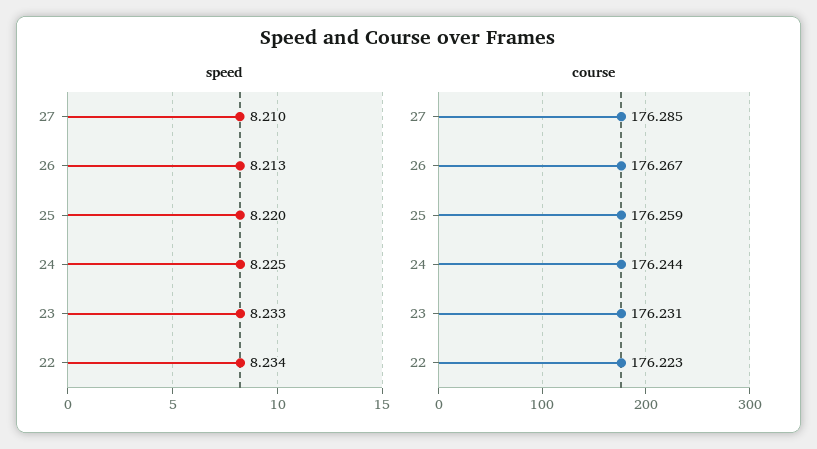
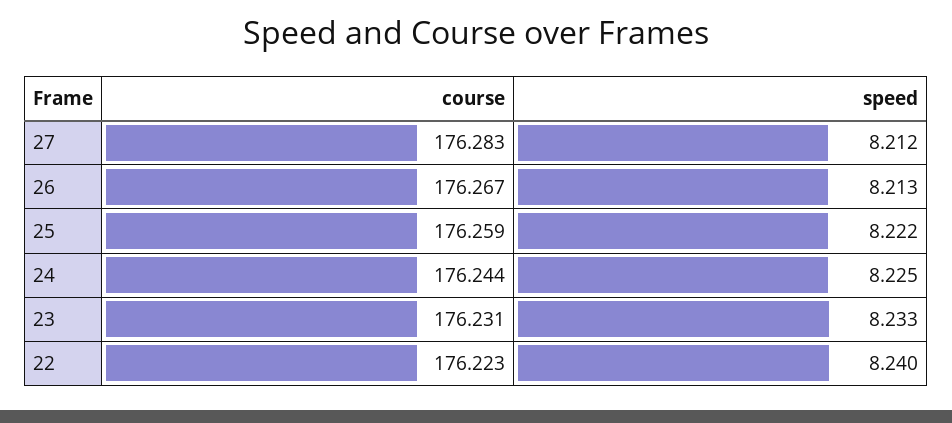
  {
    "speed": {
-     "27": 8.21,
+     "27": 8.212,
      "26": 8.213,
-     "25": 8.22,
+     "25": 8.222,
      "24": 8.225,
      "23": 8.233,
-     "22": 8.234
+     "22": 8.24
    },
    "course": {
-     "27": 176.285,
+     "27": 176.283,
      "26": 176.267,
      "25": 176.259,
      "24": 176.244,
      "23": 176.231,
      "22": 176.223
    }
  }

